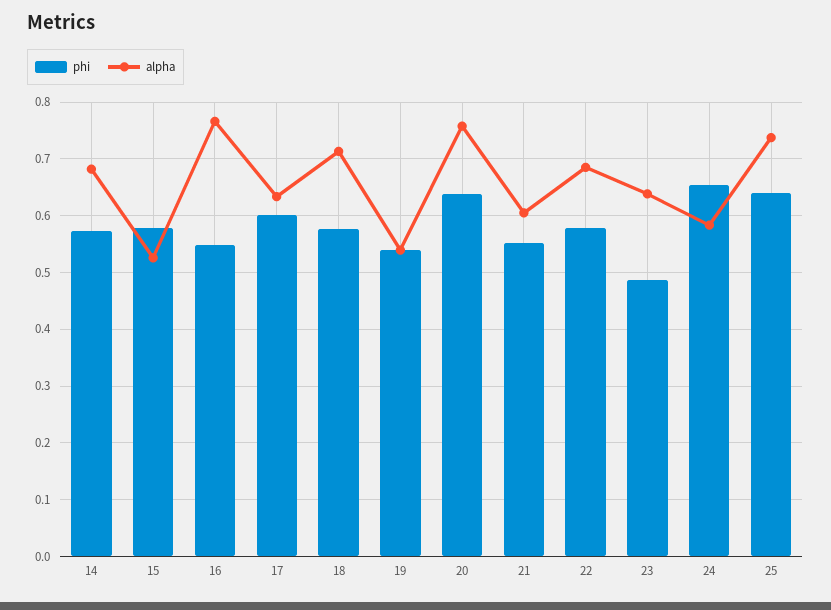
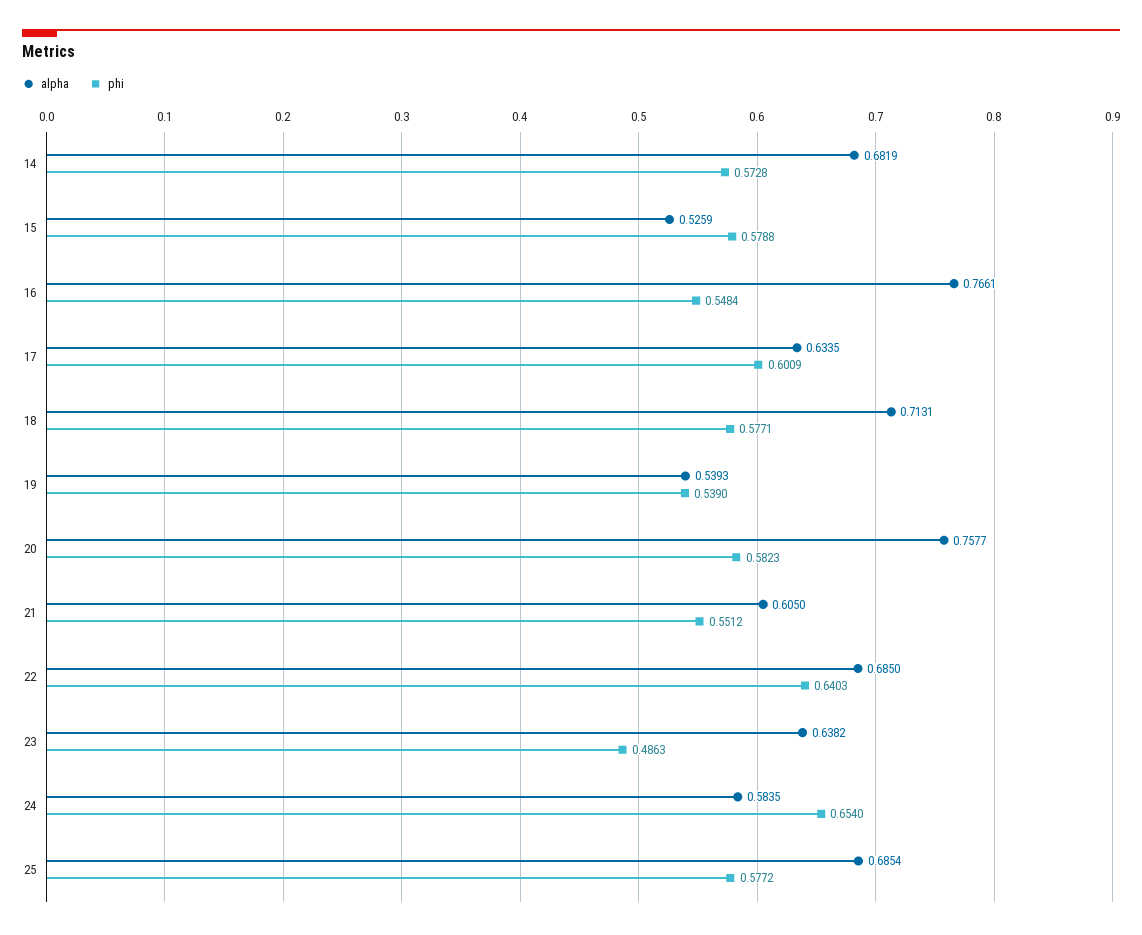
  {
    "phi": {
      "14": 0.5728,
      "15": 0.5788,
      "16": 0.5484,
      "17": 0.6009,
      "18": 0.5771,
      "19": 0.539,
-     "20": 0.64,
+     "20": 0.5823,
      "21": 0.5512,
-     "22": 0.58,
+     "22": 0.6403,
      "23": 0.4863,
      "24": 0.654,
-     "25": 0.64
+     "25": 0.5772
    },
    "alpha": {
      "14": 0.6819,
      "15": 0.5259,
      "16": 0.7661,
      "17": 0.6335,
      "18": 0.7131,
      "19": 0.5393,
      "20": 0.7577,
      "21": 0.605,
      "22": 0.685,
      "23": 0.6382,
      "24": 0.5835,
-     "25": 0.74
+     "25": 0.6854
    }
  }

